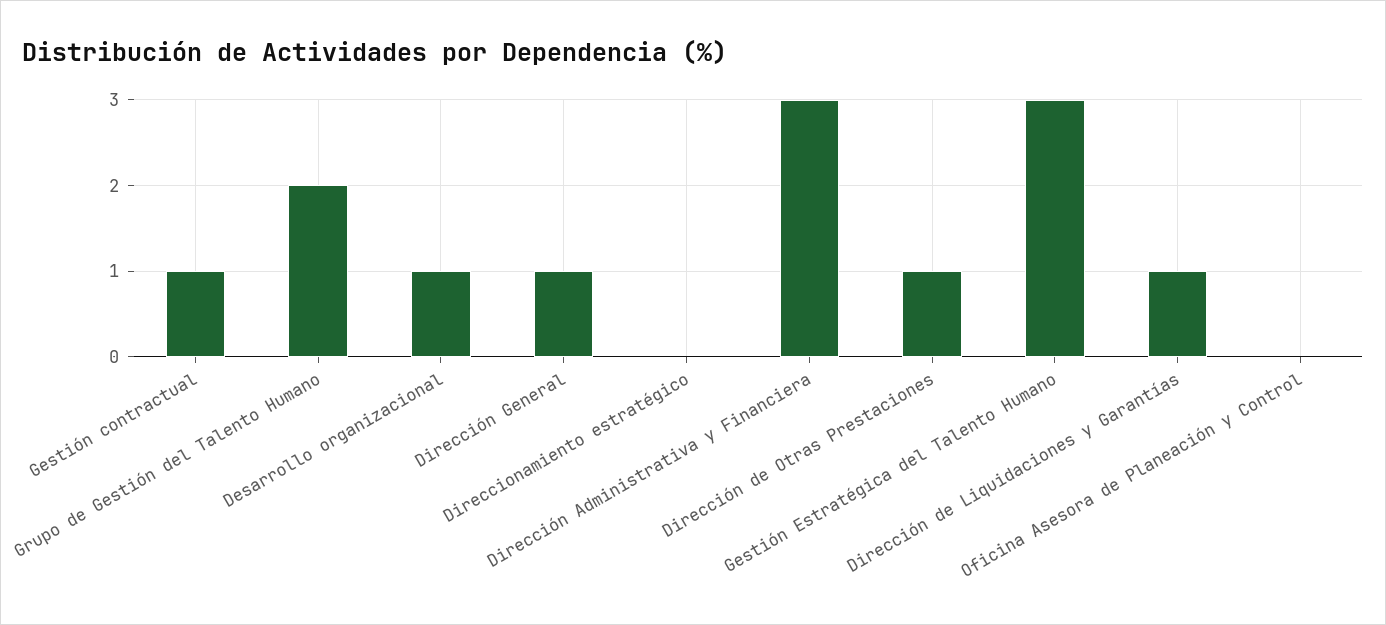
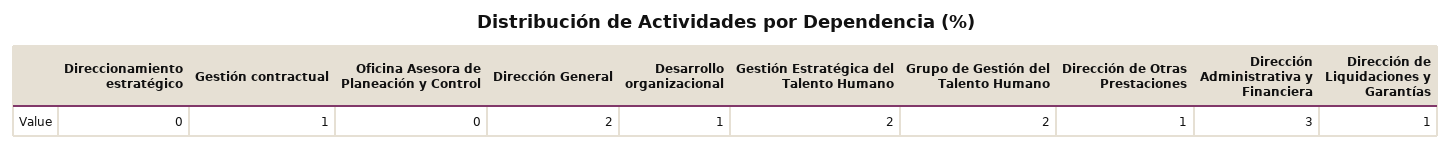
  {
    "Gestión contractual": 1,
    "Grupo de Gestión del Talento Humano": 2,
    "Desarrollo organizacional": 1,
-   "Dirección General": 1,
+   "Dirección General": 2,
    "Direccionamiento estratégico": 0,
    "Dirección Administrativa y Financiera": 3,
    "Dirección de Otras Prestaciones": 1,
-   "Gestión Estratégica del Talento Humano": 3,
+   "Gestión Estratégica del Talento Humano": 2,
    "Dirección de Liquidaciones y Garantías": 1,
    "Oficina Asesora de Planeación y Control": 0
  }

